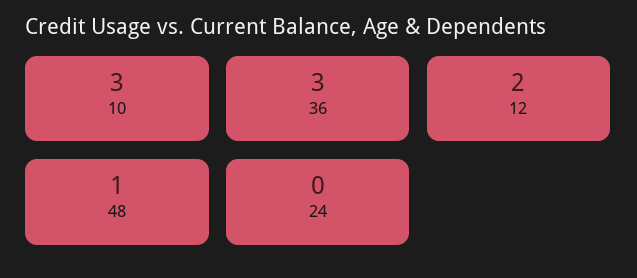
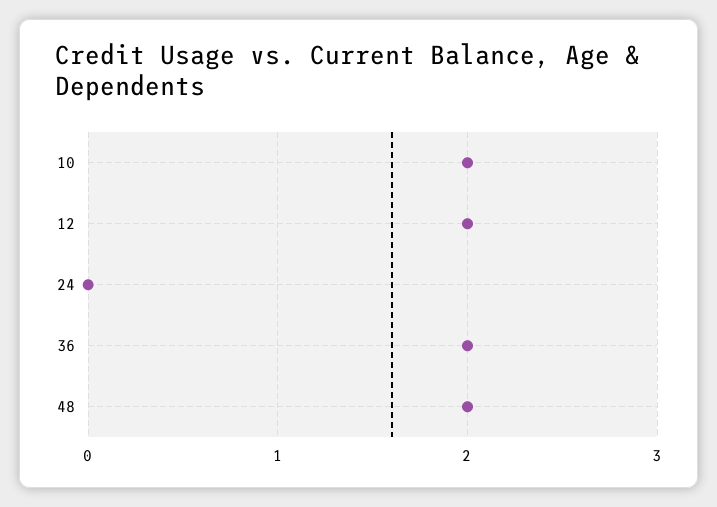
  {
-   "10": 3,
+   "10": 2,
-   "36": 3,
+   "36": 2,
    "12": 2,
-   "48": 1,
+   "48": 2,
    "24": 0
  }

